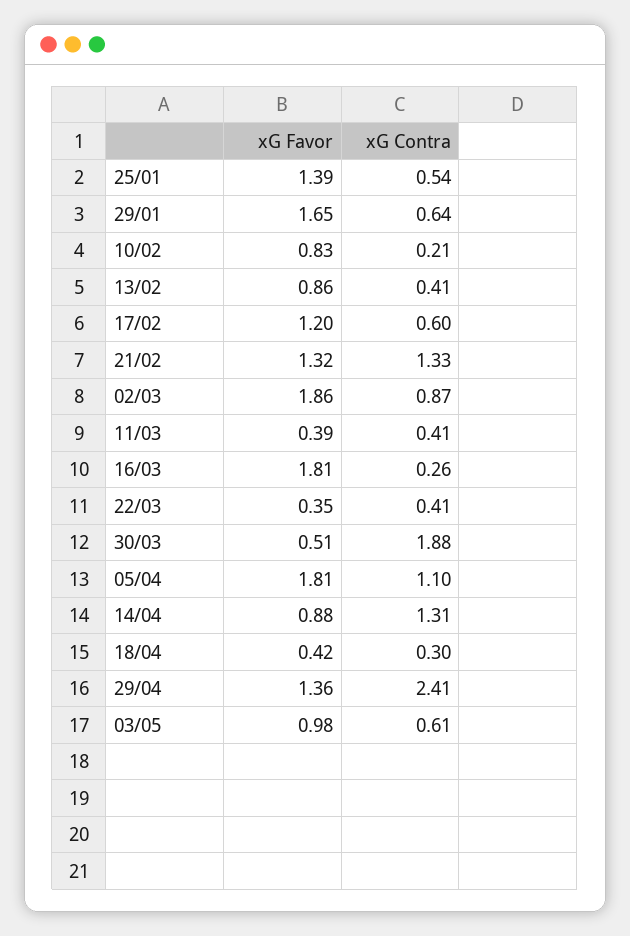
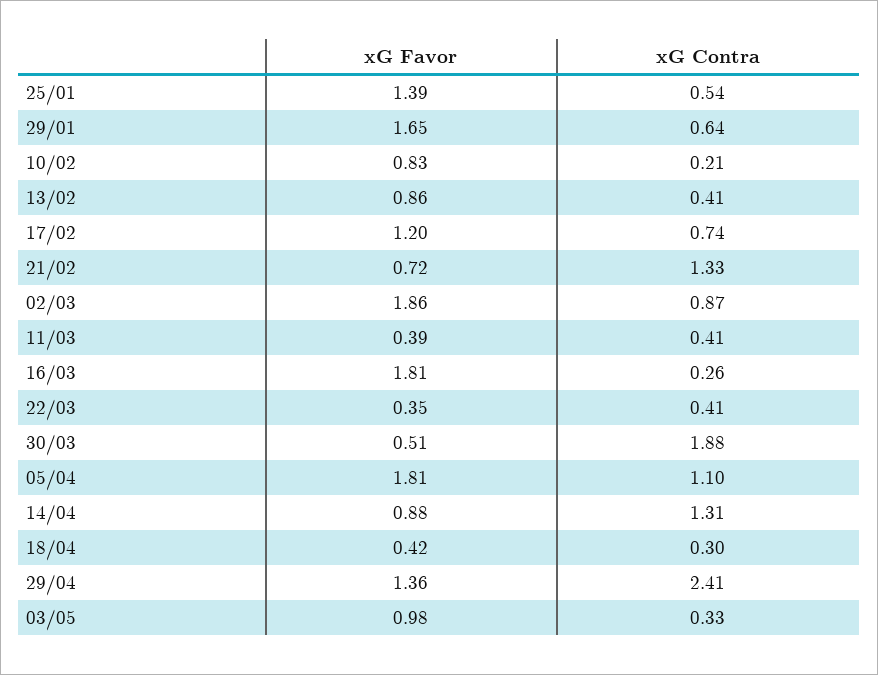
  {
    "xG Favor": {
      "25/01": 1.39,
      "29/01": 1.65,
      "10/02": 0.83,
      "13/02": 0.86,
      "17/02": 1.2,
-     "21/02": 1.32,
+     "21/02": 0.72,
      "02/03": 1.86,
      "11/03": 0.39,
      "16/03": 1.81,
      "22/03": 0.35,
      "30/03": 0.51,
      "05/04": 1.81,
      "14/04": 0.88,
      "18/04": 0.42,
      "29/04": 1.36,
      "03/05": 0.98
    },
    "xG Contra": {
      "25/01": 0.54,
      "29/01": 0.64,
      "10/02": 0.21,
      "13/02": 0.41,
-     "17/02": 0.6,
+     "17/02": 0.74,
      "21/02": 1.33,
      "02/03": 0.87,
      "11/03": 0.41,
      "16/03": 0.26,
      "22/03": 0.41,
      "30/03": 1.88,
      "05/04": 1.1,
      "14/04": 1.31,
      "18/04": 0.3,
      "29/04": 2.41,
-     "03/05": 0.61
+     "03/05": 0.33
    }
  }

